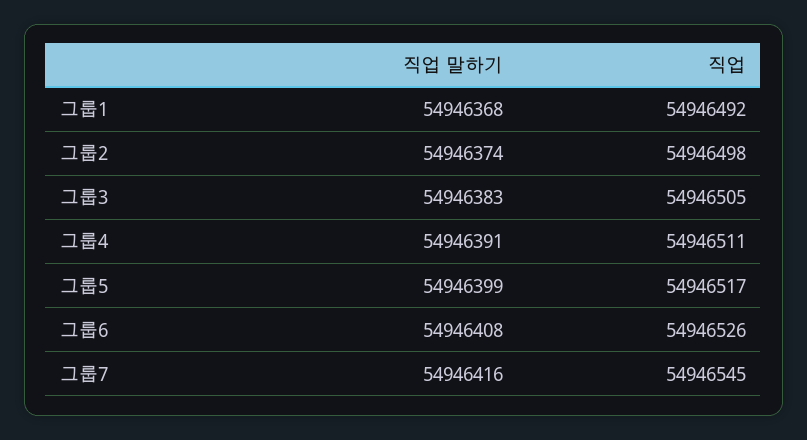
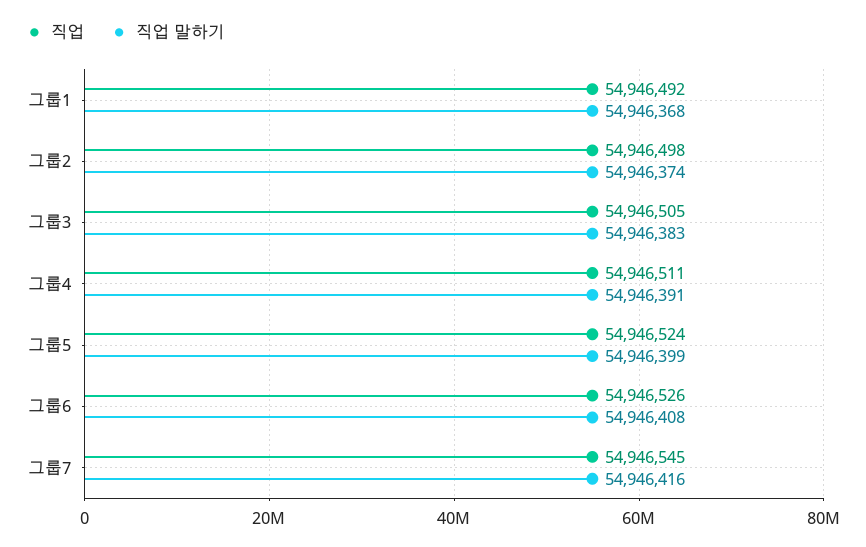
  {
    "직업 말하기": {
      "그룹1": 54946368,
      "그룹2": 54946374,
      "그룹3": 54946383,
      "그룹4": 54946391,
      "그룹5": 54946399,
      "그룹6": 54946408,
      "그룹7": 54946416
    },
    "직업": {
      "그룹1": 54946492,
      "그룹2": 54946498,
      "그룹3": 54946505,
      "그룹4": 54946511,
-     "그룹5": 54946517,
+     "그룹5": 54946524,
      "그룹6": 54946526,
      "그룹7": 54946545
    }
  }

